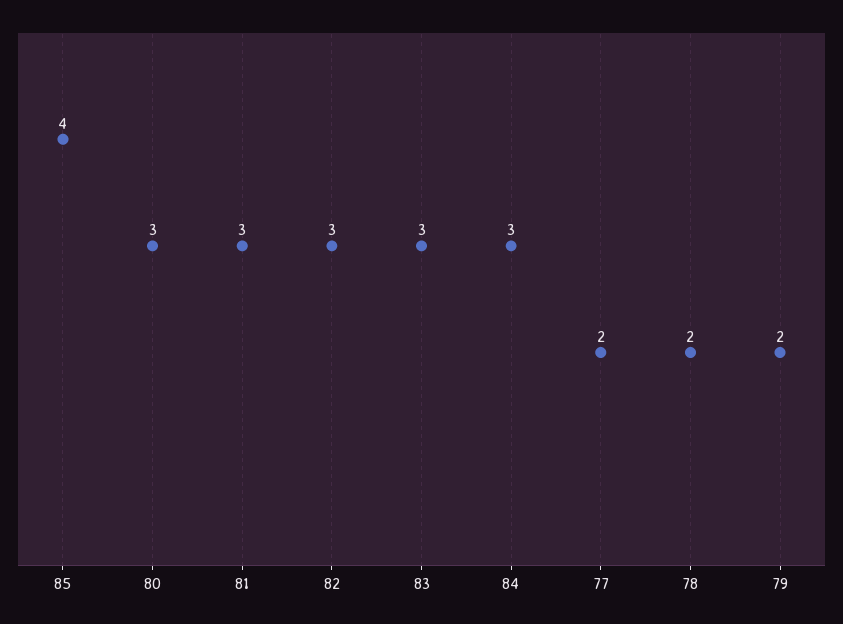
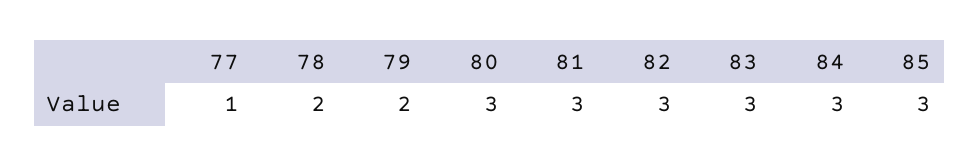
  {
-   "85": 4,
+   "85": 3,
    "80": 3,
    "81": 3,
    "82": 3,
    "83": 3,
    "84": 3,
-   "77": 2,
+   "77": 1,
    "78": 2,
    "79": 2
  }

